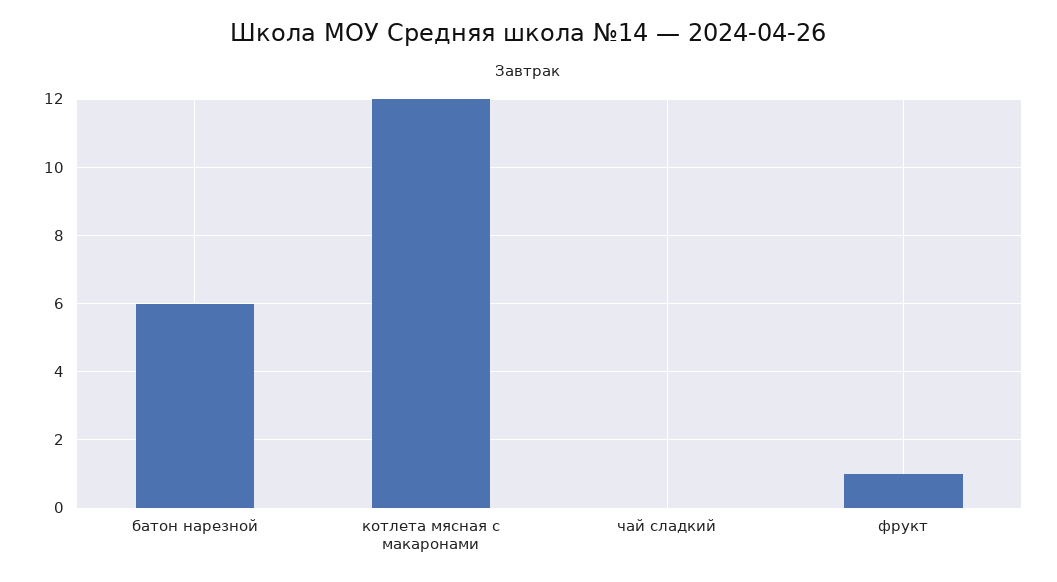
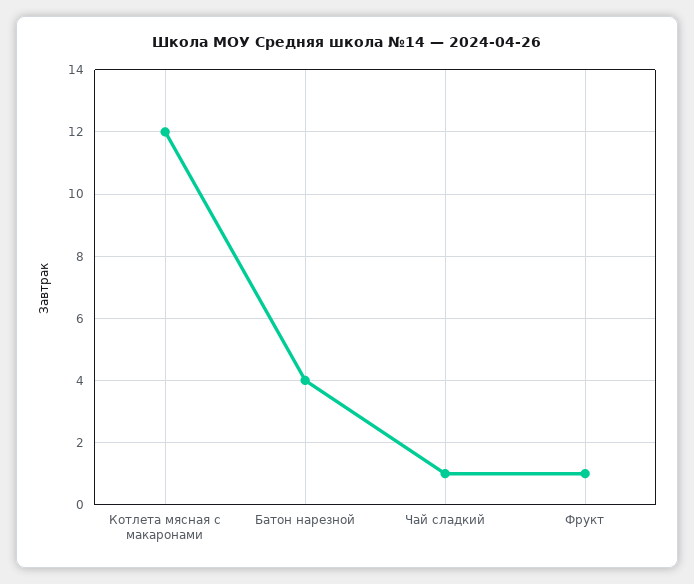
  {
-   "батон нарезной": 6,
+   "батон нарезной": 4,
    "котлета мясная с макаронами": 12,
-   "чай сладкий": 0,
+   "чай сладкий": 1,
    "фрукт": 1
  }

